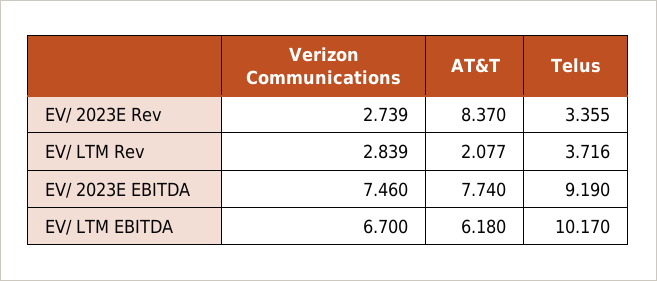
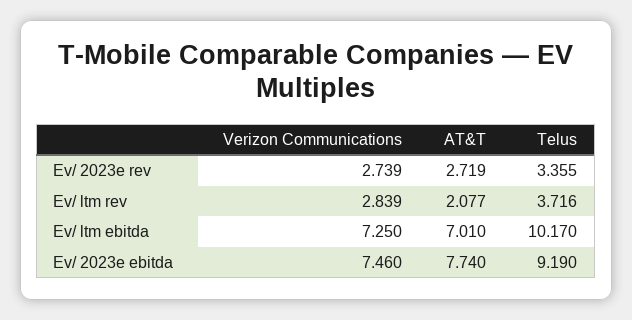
  {
    "Verizon Communications": {
      "EV/ 2023E Rev": 2.739,
      "EV/ LTM Rev": 2.839,
      "EV/ 2023E EBITDA": 7.46,
-     "EV/ LTM EBITDA": 6.7
+     "EV/ LTM EBITDA": 7.25
    },
    "AT&T": {
-     "EV/ 2023E Rev": 8.37,
+     "EV/ 2023E Rev": 2.719,
      "EV/ LTM Rev": 2.077,
      "EV/ 2023E EBITDA": 7.74,
-     "EV/ LTM EBITDA": 6.18
+     "EV/ LTM EBITDA": 7.01
    },
    "Telus": {
      "EV/ 2023E Rev": 3.355,
      "EV/ LTM Rev": 3.716,
      "EV/ 2023E EBITDA": 9.19,
      "EV/ LTM EBITDA": 10.17
    }
  }

